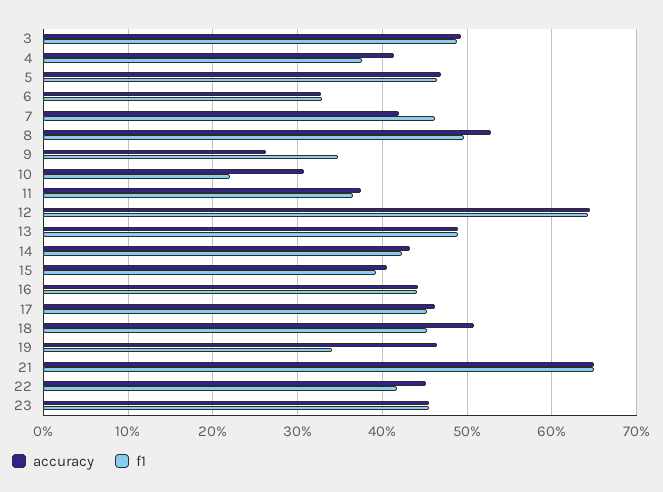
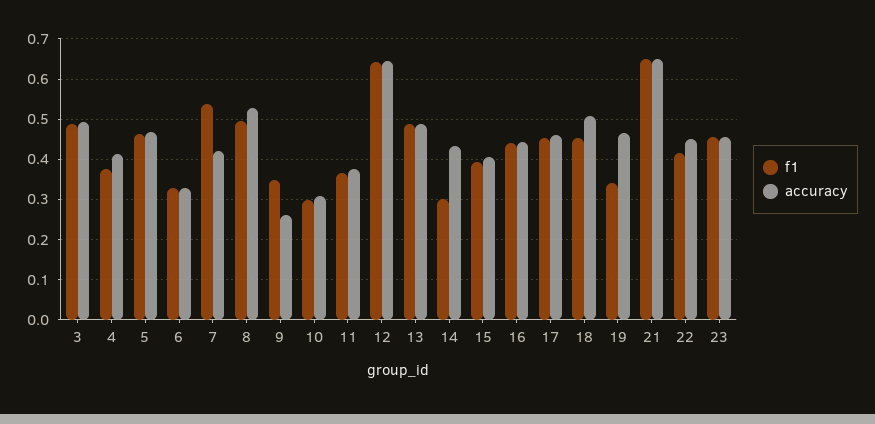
  {
    "accuracy": {
      "3": 0.49,
      "4": 0.41,
      "5": 0.47,
      "6": 0.33,
      "7": 0.42,
      "8": 0.53,
      "9": 0.26,
      "10": 0.31,
      "11": 0.38,
      "12": 0.65,
      "13": 0.49,
      "14": 0.43,
      "15": 0.41,
      "16": 0.44,
      "17": 0.46,
      "18": 0.51,
      "19": 0.46,
      "21": 0.65,
      "22": 0.45,
      "23": 0.45
    },
    "f1": {
      "3": 0.49,
      "4": 0.38,
      "5": 0.46,
      "6": 0.33,
-     "7": 0.46,
+     "7": 0.54,
      "8": 0.5,
      "9": 0.35,
-     "10": 0.22,
+     "10": 0.3,
      "11": 0.37,
      "12": 0.64,
      "13": 0.49,
-     "14": 0.42,
+     "14": 0.3,
      "15": 0.39,
      "16": 0.44,
      "17": 0.45,
      "18": 0.45,
      "19": 0.34,
      "21": 0.65,
      "22": 0.42,
      "23": 0.45
    }
  }

